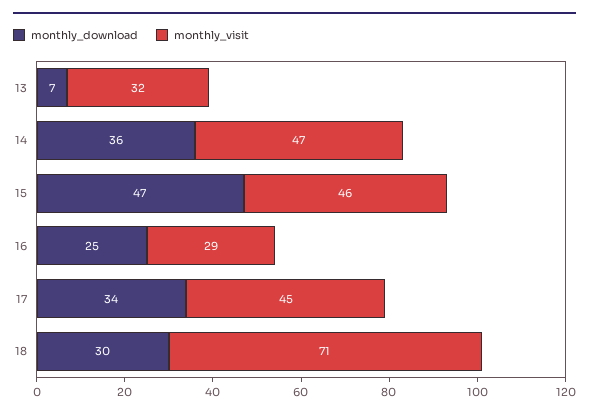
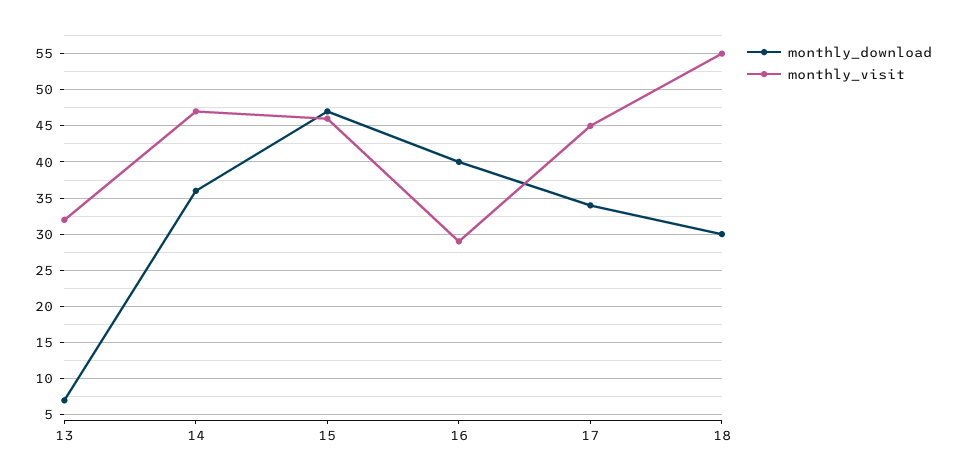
  {
    "monthly_download": {
      "13": 7,
      "14": 36,
      "15": 47,
-     "16": 25,
+     "16": 40,
      "17": 34,
      "18": 30
    },
    "monthly_visit": {
      "13": 32,
      "14": 47,
      "15": 46,
      "16": 29,
      "17": 45,
-     "18": 71
+     "18": 55
    }
  }

